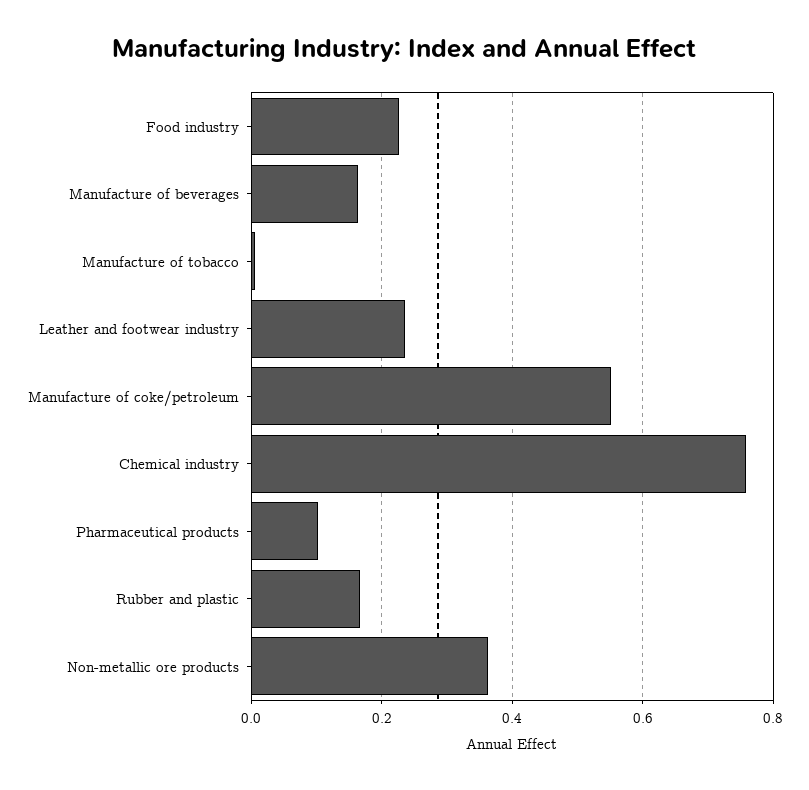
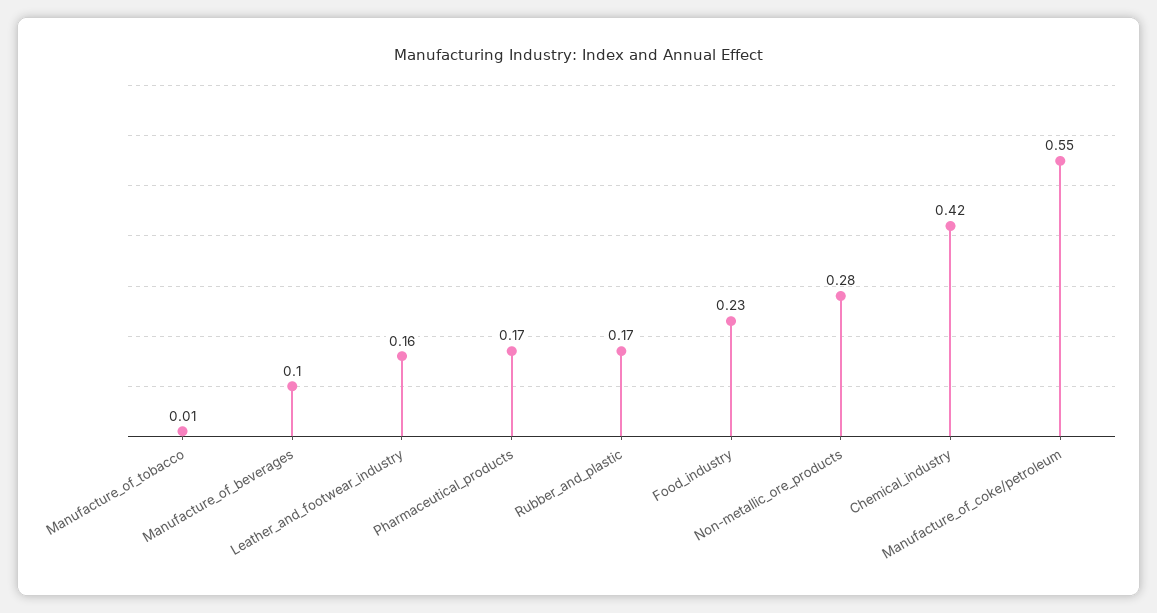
  {
    "Food industry": 0.23,
-   "Manufacture of beverages": 0.16,
+   "Manufacture of beverages": 0.1,
    "Manufacture of tobacco": 0.01,
-   "Leather and footwear industry": 0.24,
+   "Leather and footwear industry": 0.16,
    "Manufacture of coke/petroleum": 0.55,
-   "Chemical industry": 0.76,
+   "Chemical industry": 0.42,
-   "Pharmaceutical products": 0.1,
+   "Pharmaceutical products": 0.17,
    "Rubber and plastic": 0.17,
-   "Non-metallic ore products": 0.36
+   "Non-metallic ore products": 0.28
  }

